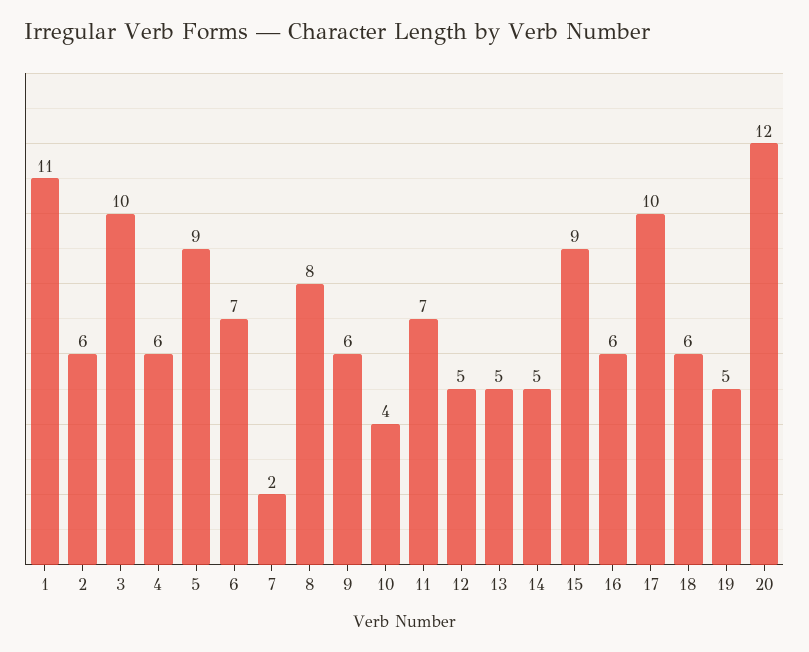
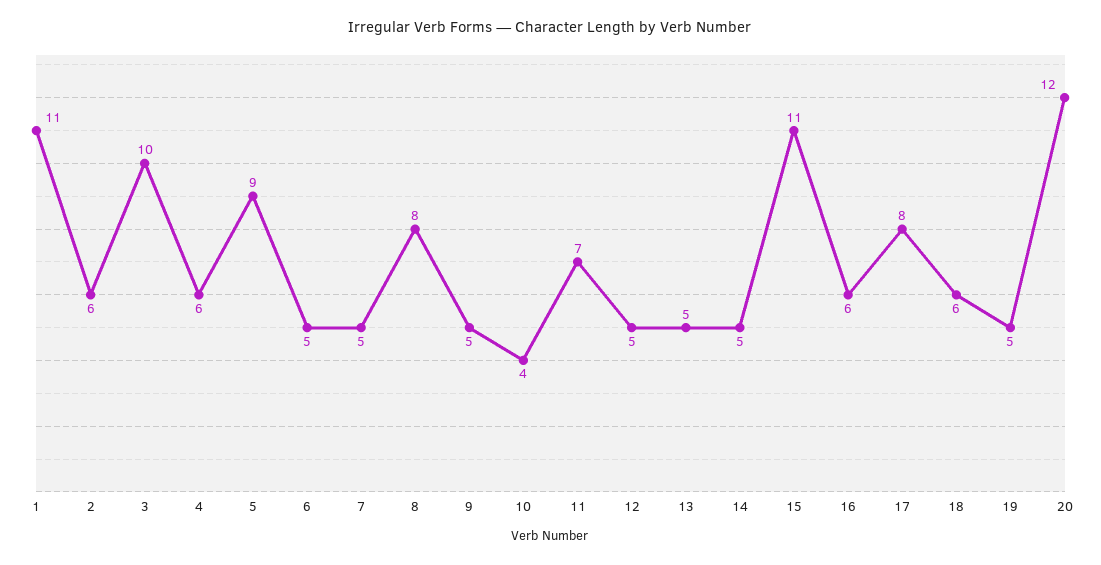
  {
    "1": 11,
    "2": 6,
    "3": 10,
    "4": 6,
    "5": 9,
-   "6": 7,
+   "6": 5,
-   "7": 2,
+   "7": 5,
    "8": 8,
-   "9": 6,
+   "9": 5,
    "10": 4,
    "11": 7,
    "12": 5,
    "13": 5,
    "14": 5,
-   "15": 9,
+   "15": 11,
    "16": 6,
-   "17": 10,
+   "17": 8,
    "18": 6,
    "19": 5,
    "20": 12
  }

